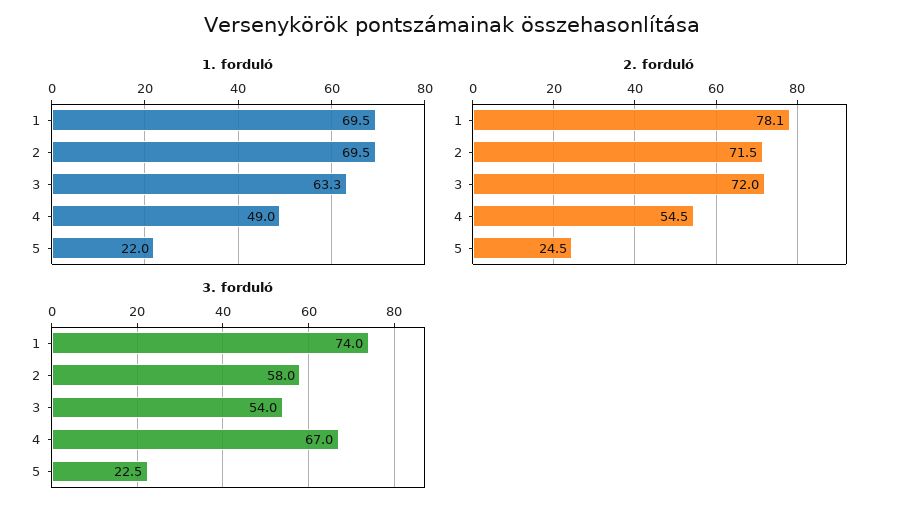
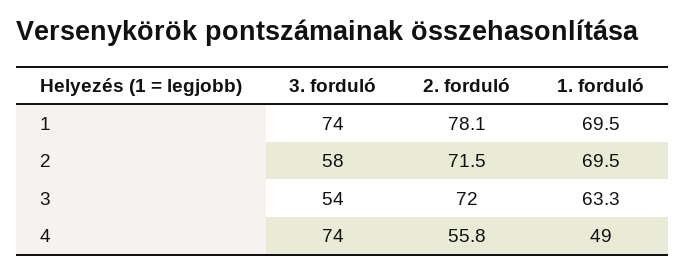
  {
    "1. forduló": {
      "1": 69.5,
      "2": 69.5,
      "3": 63.3,
-     "4": 49,
+     "4": 49
-     "5": 22
    },
    "2. forduló": {
      "1": 78.1,
      "2": 71.5,
      "3": 72,
-     "4": 54.5,
+     "4": 55.8
-     "5": 24.5
    },
    "3. forduló": {
      "1": 74,
      "2": 58,
      "3": 54,
-     "4": 67,
+     "4": 74
-     "5": 22.5
    }
  }

